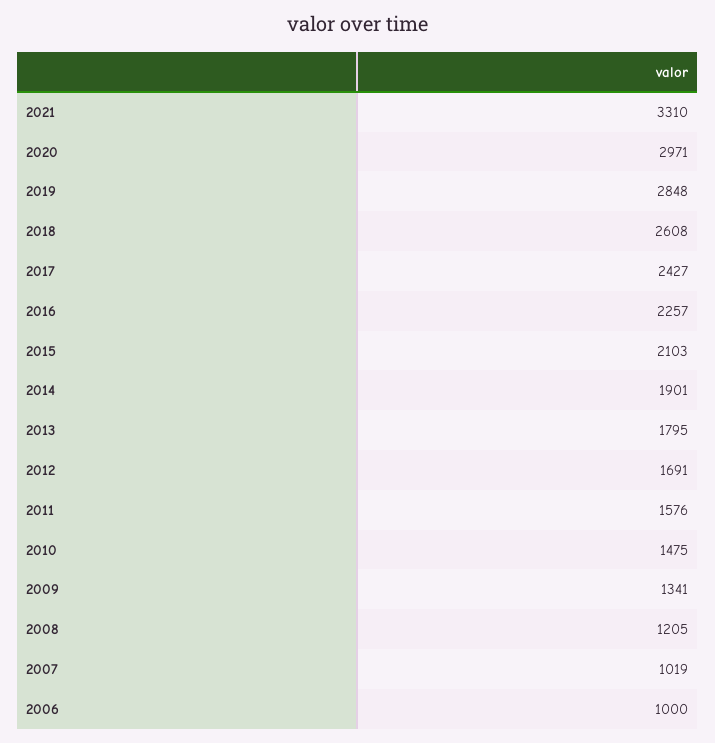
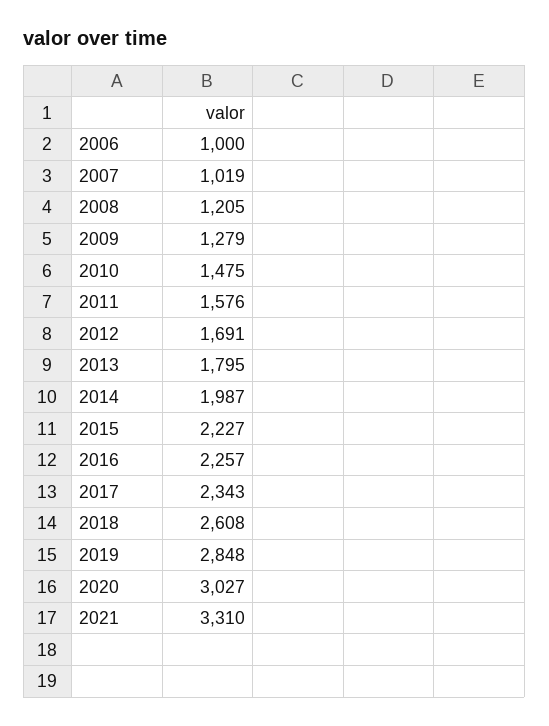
  {
    "2021": 3310,
-   "2020": 2971,
+   "2020": 3027,
    "2019": 2848,
    "2018": 2608,
-   "2017": 2427,
+   "2017": 2343,
    "2016": 2257,
-   "2015": 2103,
+   "2015": 2227,
-   "2014": 1901,
+   "2014": 1987,
    "2013": 1795,
    "2012": 1691,
    "2011": 1576,
    "2010": 1475,
-   "2009": 1341,
+   "2009": 1279,
    "2008": 1205,
    "2007": 1019,
    "2006": 1000
  }

